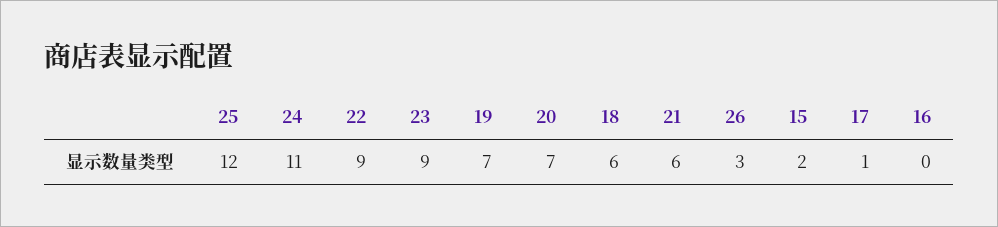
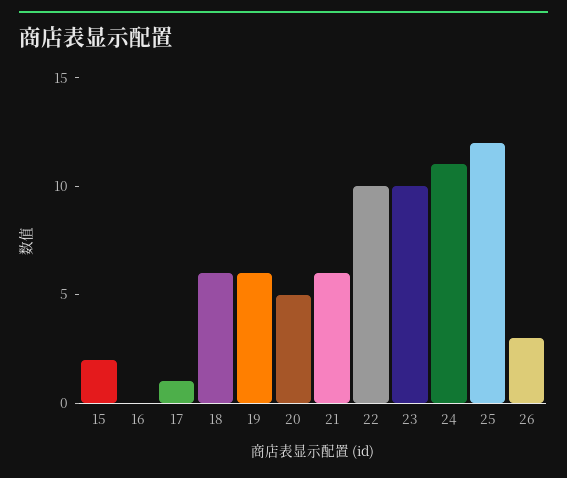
  {
    "25": 12,
    "24": 11,
-   "22": 9,
+   "22": 10,
-   "23": 9,
+   "23": 10,
-   "19": 7,
+   "19": 6,
-   "20": 7,
+   "20": 5,
    "18": 6,
    "21": 6,
    "26": 3,
    "15": 2,
    "17": 1,
    "16": 0
  }

